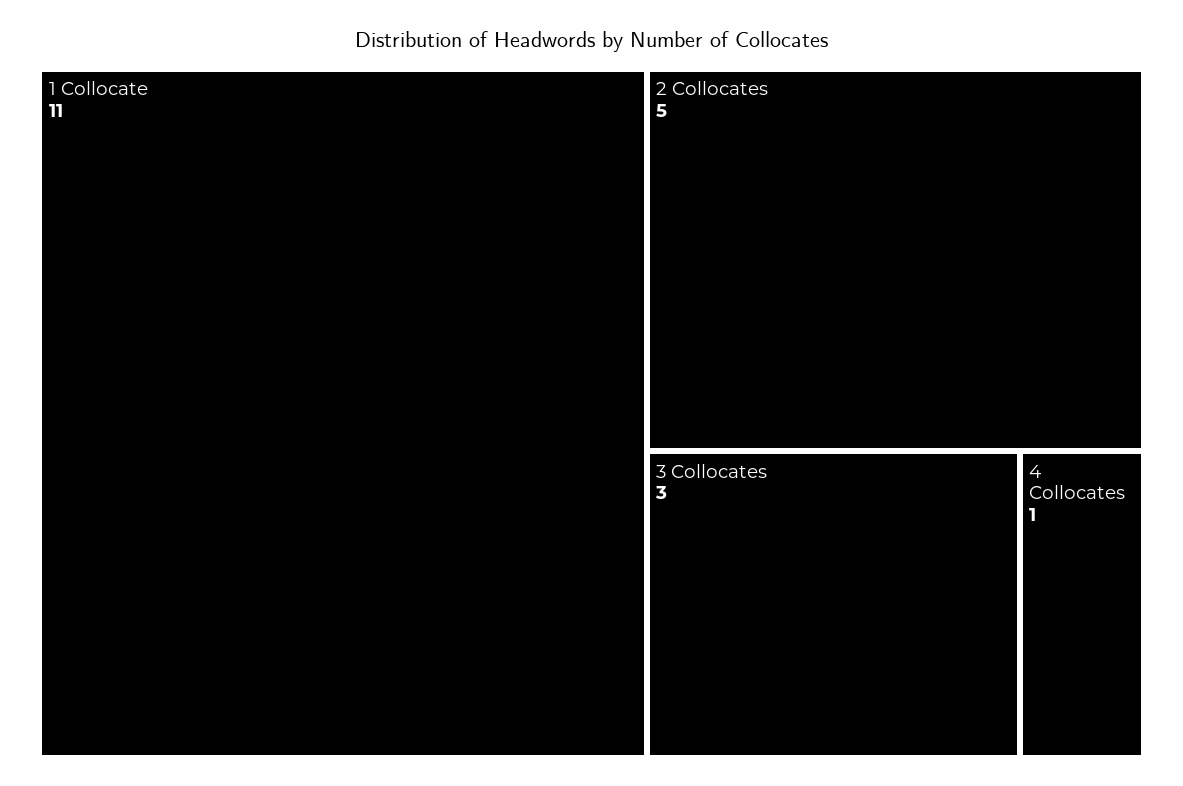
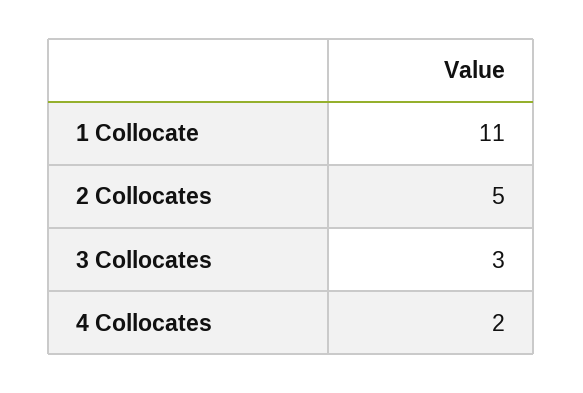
  {
    "1 Collocate": 11,
    "2 Collocates": 5,
    "3 Collocates": 3,
-   "4 Collocates": 1
+   "4 Collocates": 2
  }

